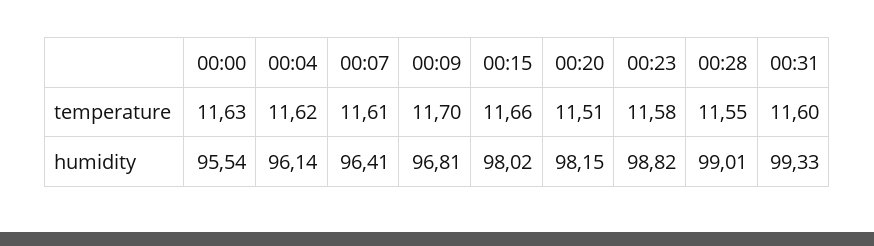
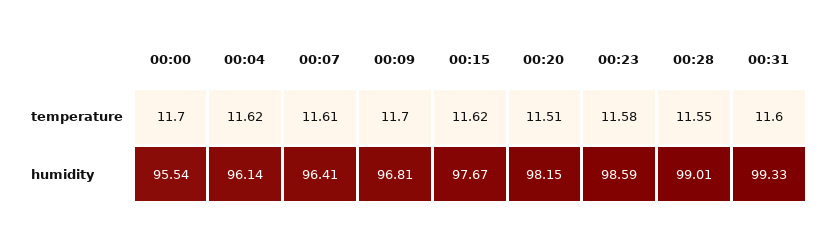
  {
    "00:00": {
-     "temperature": 11.63,
+     "temperature": 11.7,
      "humidity": 95.54
    },
    "00:04": {
      "temperature": 11.62,
      "humidity": 96.14
    },
    "00:07": {
      "temperature": 11.61,
      "humidity": 96.41
    },
    "00:09": {
      "temperature": 11.7,
      "humidity": 96.81
    },
    "00:15": {
-     "temperature": 11.66,
+     "temperature": 11.62,
-     "humidity": 98.02
+     "humidity": 97.67
    },
    "00:20": {
      "temperature": 11.51,
      "humidity": 98.15
    },
    "00:23": {
      "temperature": 11.58,
-     "humidity": 98.82
+     "humidity": 98.59
    },
    "00:28": {
      "temperature": 11.55,
      "humidity": 99.01
    },
    "00:31": {
      "temperature": 11.6,
      "humidity": 99.33
    }
  }

